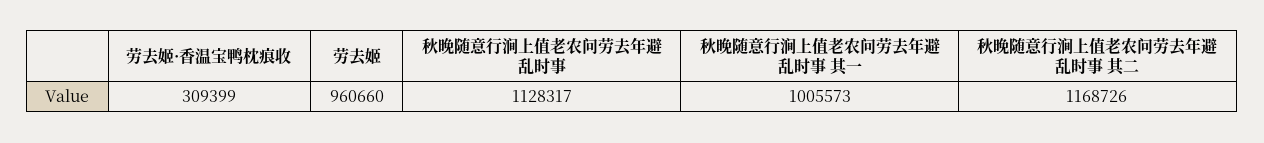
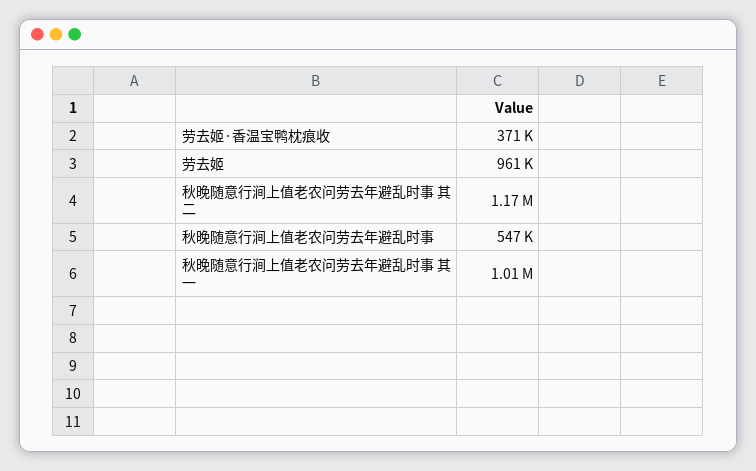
  {
-   "劳去姬·香温宝鸭枕痕收": 309399,
+   "劳去姬·香温宝鸭枕痕收": 371000,
    "劳去姬": 960660,
-   "秋晚随意行涧上值老农问劳去年避乱时事": 1128317,
+   "秋晚随意行涧上值老农问劳去年避乱时事": 547000,
    "秋晚随意行涧上值老农问劳去年避乱时事 其一": 1005573,
    "秋晚随意行涧上值老农问劳去年避乱时事 其二": 1168726
  }

